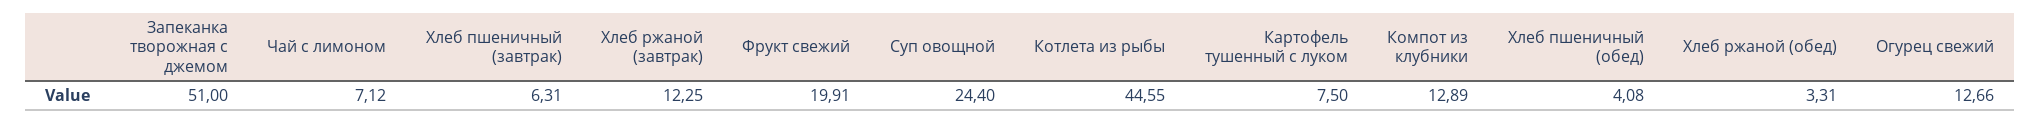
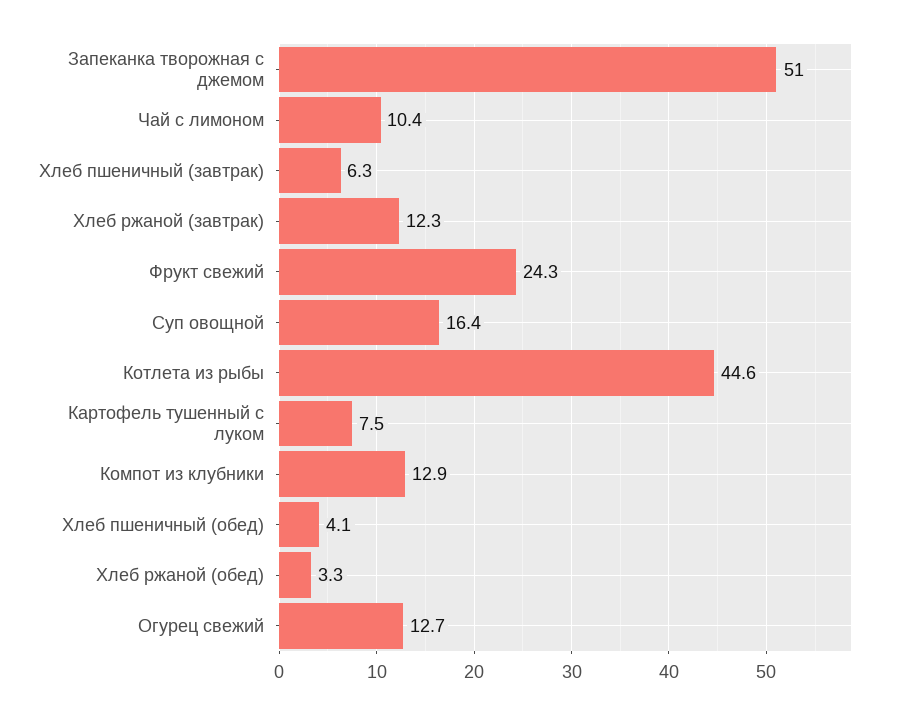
  {
    "Запеканка творожная с джемом": 51,
-   "Чай с лимоном": 7.12,
+   "Чай с лимоном": 10.4,
    "Хлеб пшеничный (завтрак)": 6.31,
    "Хлеб ржаной (завтрак)": 12.25,
-   "Фрукт свежий": 19.91,
+   "Фрукт свежий": 24.3,
-   "Суп овощной": 24.4,
+   "Суп овощной": 16.4,
    "Котлета из рыбы": 44.55,
    "Картофель тушенный с луком": 7.5,
    "Компот из клубники": 12.89,
    "Хлеб пшеничный (обед)": 4.08,
    "Хлеб ржаной (обед)": 3.31,
    "Огурец свежий": 12.66
  }

